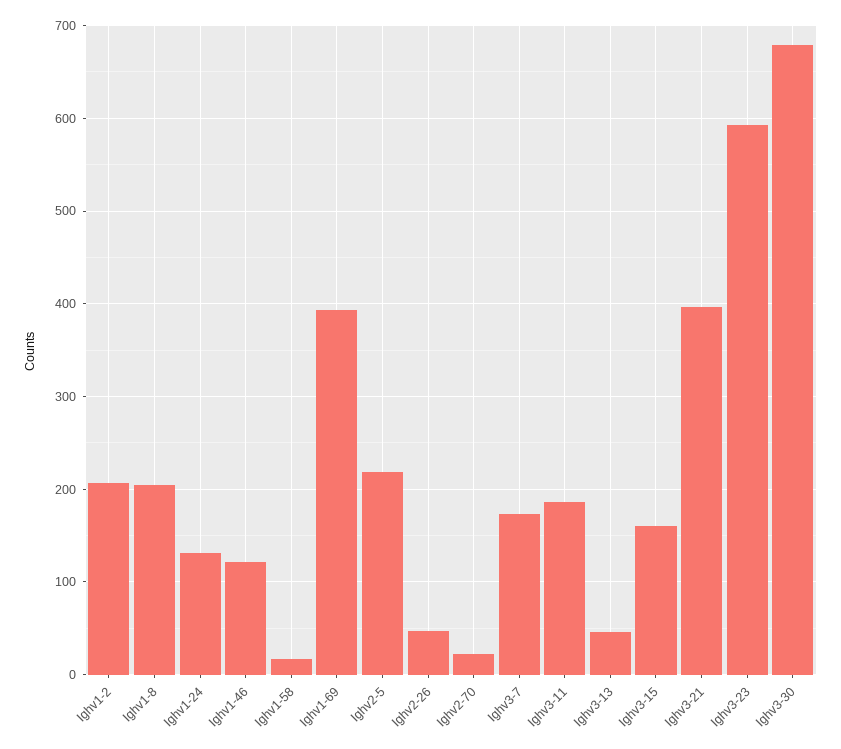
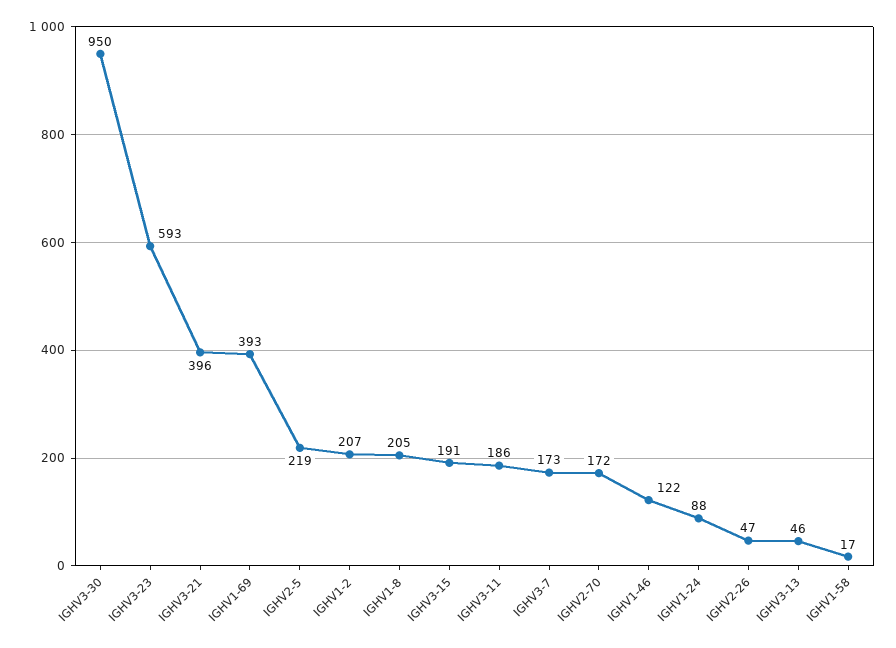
  {
    "Ighv1-2": 207,
    "Ighv1-8": 205,
-   "Ighv1-24": 130,
+   "Ighv1-24": 88,
    "Ighv1-46": 122,
    "Ighv1-58": 17,
    "Ighv1-69": 393,
    "Ighv2-5": 219,
    "Ighv2-26": 47,
-   "Ighv2-70": 20,
+   "Ighv2-70": 172,
    "Ighv3-7": 173,
    "Ighv3-11": 186,
    "Ighv3-13": 46,
-   "Ighv3-15": 160,
+   "Ighv3-15": 191,
    "Ighv3-21": 396,
    "Ighv3-23": 593,
-   "Ighv3-30": 680
+   "Ighv3-30": 950
  }

